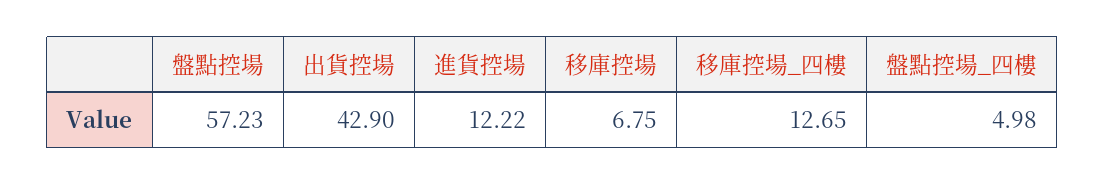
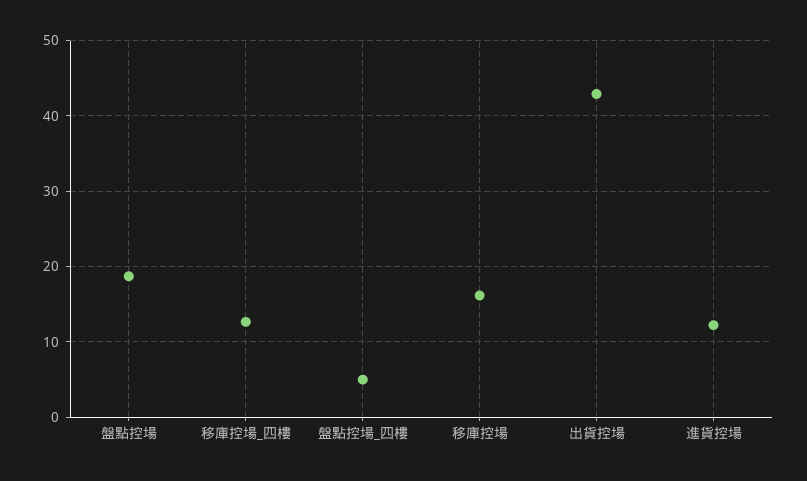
  {
-   "盤點控場": 57.23,
+   "盤點控場": 19,
    "出貨控場": 42.9,
    "進貨控場": 12.22,
-   "移庫控場": 6.75,
+   "移庫控場": 16,
    "移庫控場_四樓": 12.65,
    "盤點控場_四樓": 4.98
  }

